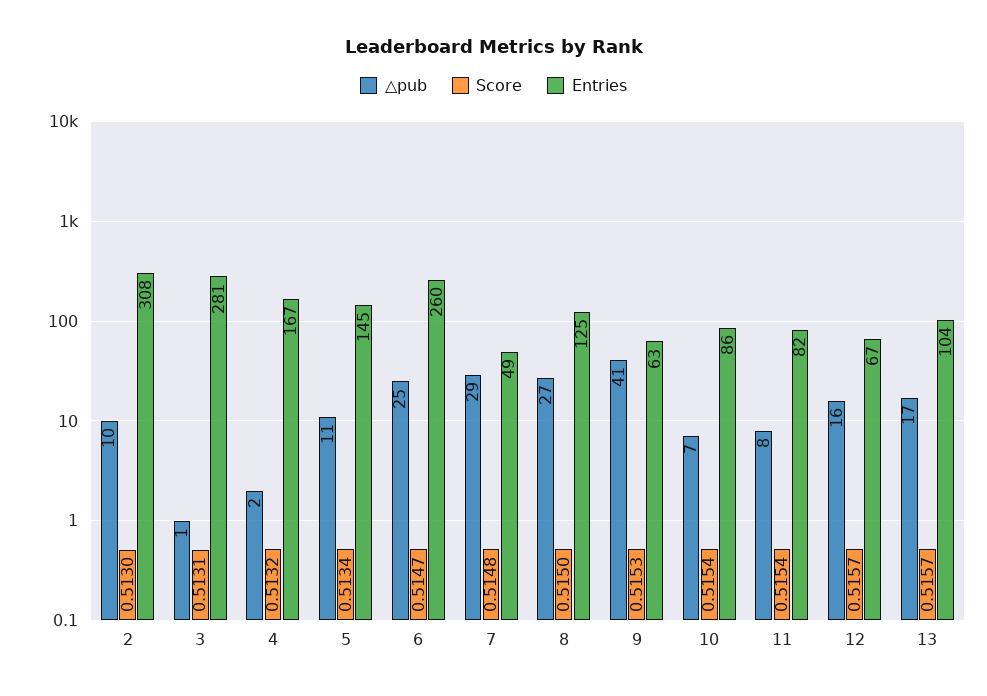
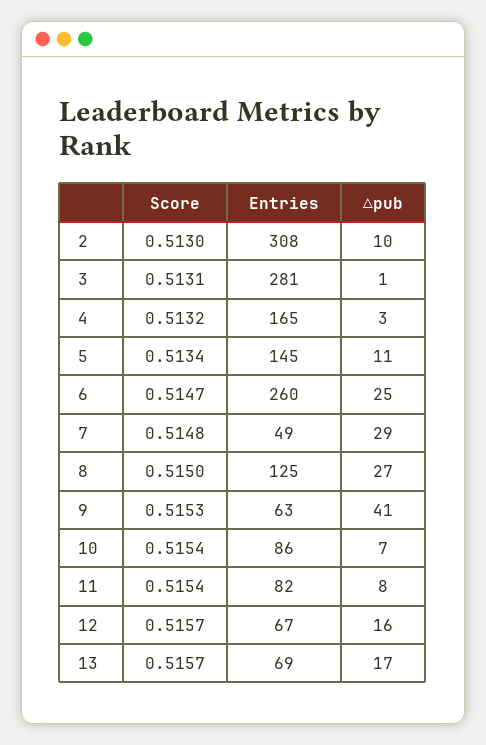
  {
    "△pub": {
      "2": 10,
      "3": 1,
-     "4": 2,
+     "4": 3,
      "5": 11,
      "6": 25,
      "7": 29,
      "8": 27,
      "9": 41,
      "10": 7,
      "11": 8,
      "12": 16,
      "13": 17
    },
    "Score": {
      "2": 0.513,
      "3": 0.5131,
      "4": 0.5132,
      "5": 0.5134,
      "6": 0.5147,
      "7": 0.5148,
      "8": 0.515,
      "9": 0.5153,
      "10": 0.5154,
      "11": 0.5154,
      "12": 0.5157,
      "13": 0.5157
    },
    "Entries": {
      "2": 308,
      "3": 281,
-     "4": 167,
+     "4": 165,
      "5": 145,
      "6": 260,
      "7": 49,
      "8": 125,
      "9": 63,
      "10": 86,
      "11": 82,
      "12": 67,
-     "13": 104
+     "13": 69
    }
  }

